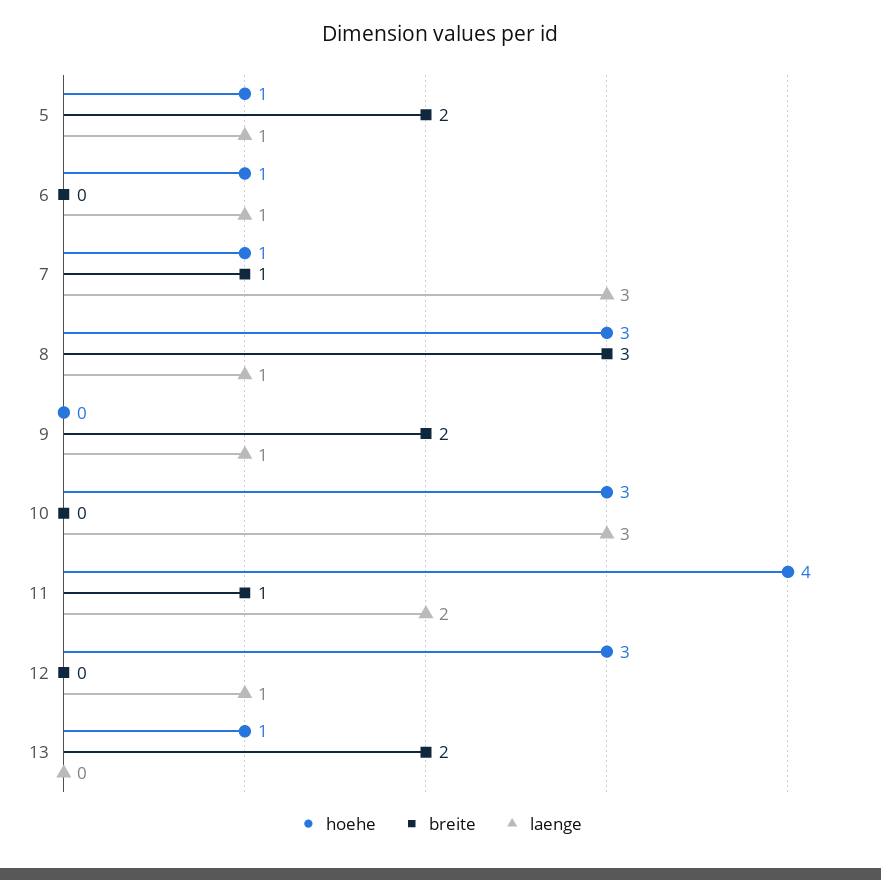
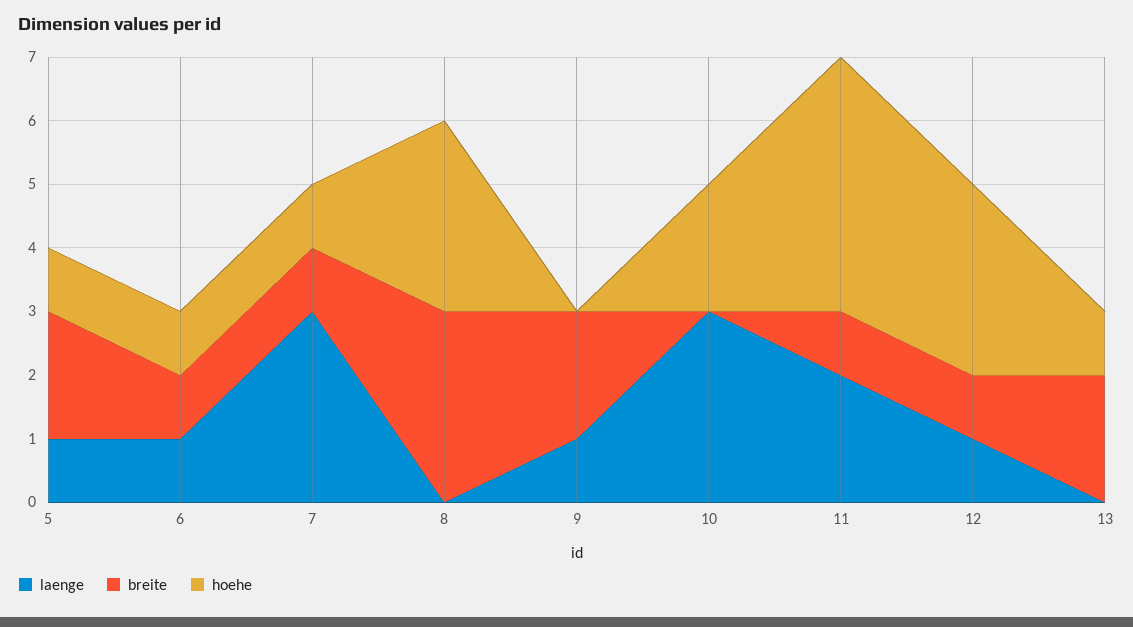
  {
    "hoehe": {
      "5": 1,
      "6": 1,
      "7": 1,
      "8": 3,
      "9": 0,
-     "10": 3,
+     "10": 2,
      "11": 4,
      "12": 3,
      "13": 1
    },
    "breite": {
      "5": 2,
-     "6": 0,
+     "6": 1,
      "7": 1,
      "8": 3,
      "9": 2,
      "10": 0,
      "11": 1,
-     "12": 0,
+     "12": 1,
      "13": 2
    },
    "laenge": {
      "5": 1,
      "6": 1,
      "7": 3,
-     "8": 1,
+     "8": 0,
      "9": 1,
      "10": 3,
      "11": 2,
      "12": 1,
      "13": 0
    }
  }

